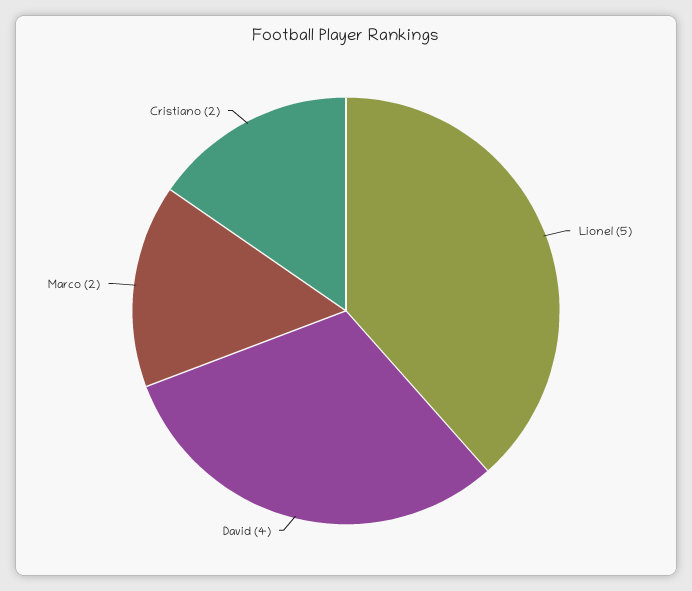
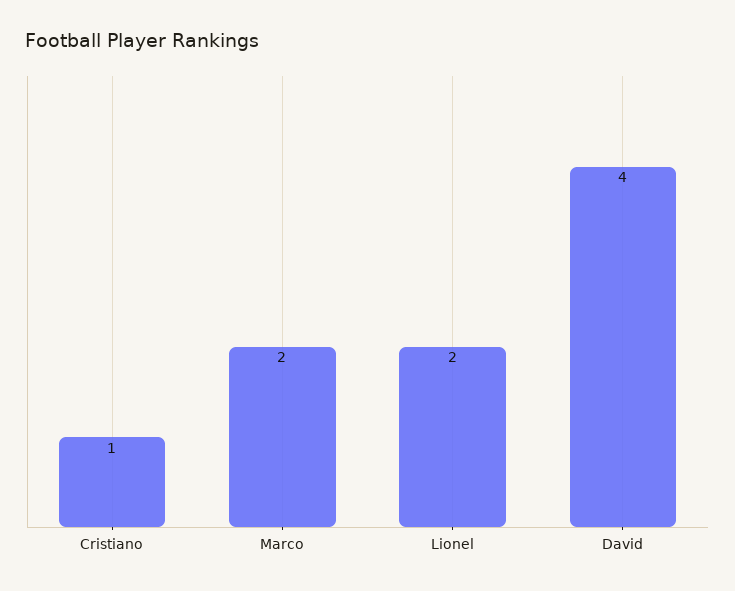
  {
-   "Lionel": 5,
+   "Lionel": 2,
    "David": 4,
    "Marco": 2,
-   "Cristiano": 2
+   "Cristiano": 1
  }

